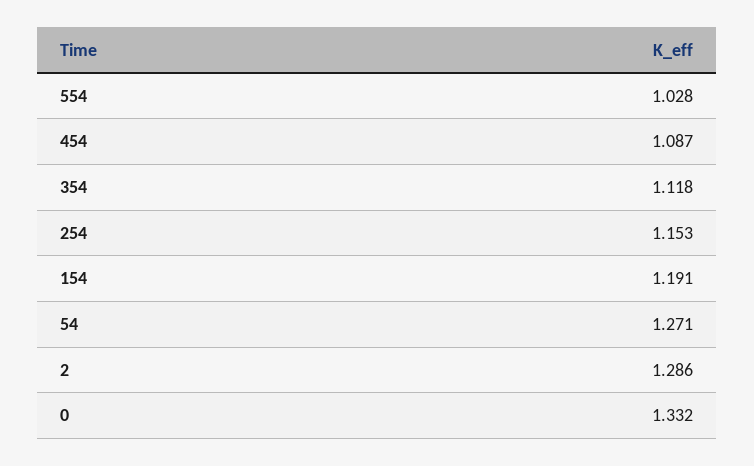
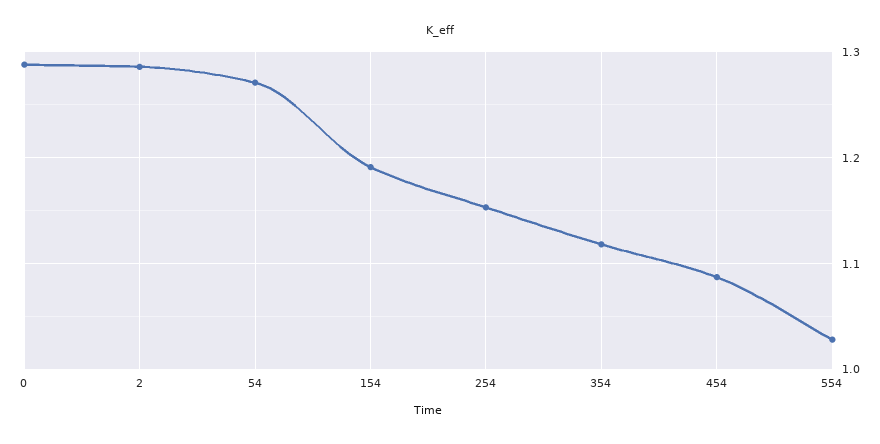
  {
    "554": 1.028,
    "454": 1.087,
    "354": 1.118,
    "254": 1.153,
    "154": 1.191,
    "54": 1.271,
    "2": 1.286,
-   "0": 1.332
+   "0": 1.29
  }

